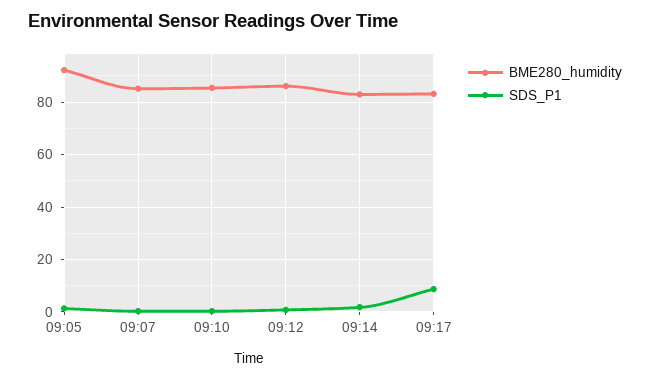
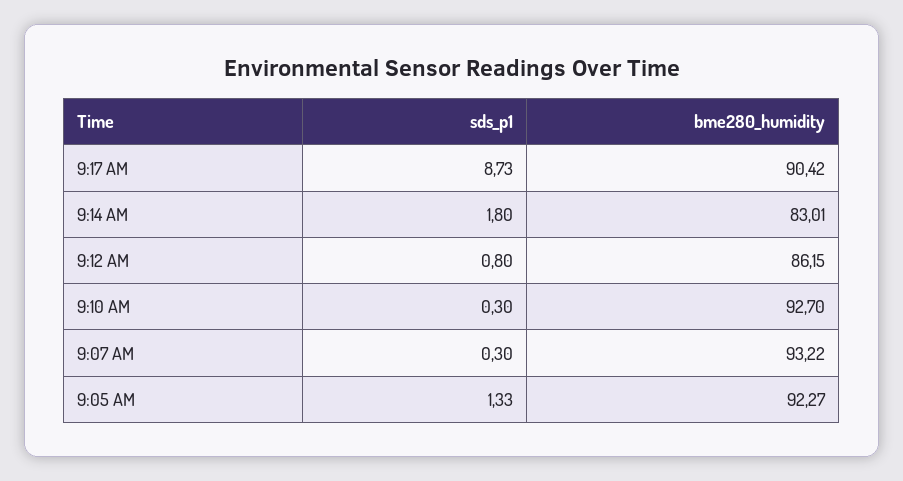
  {
    "BME280_humidity": {
      "09:05": 92.27,
-     "09:07": 85,
+     "09:07": 93.22,
-     "09:10": 85,
+     "09:10": 92.7,
      "09:12": 86.15,
      "09:14": 83.01,
-     "09:17": 82.5
+     "09:17": 90.42
    },
    "SDS_P1": {
      "09:05": 1.33,
      "09:07": 0.3,
      "09:10": 0.3,
      "09:12": 0.8,
      "09:14": 1.8,
      "09:17": 8.73
    }
  }

